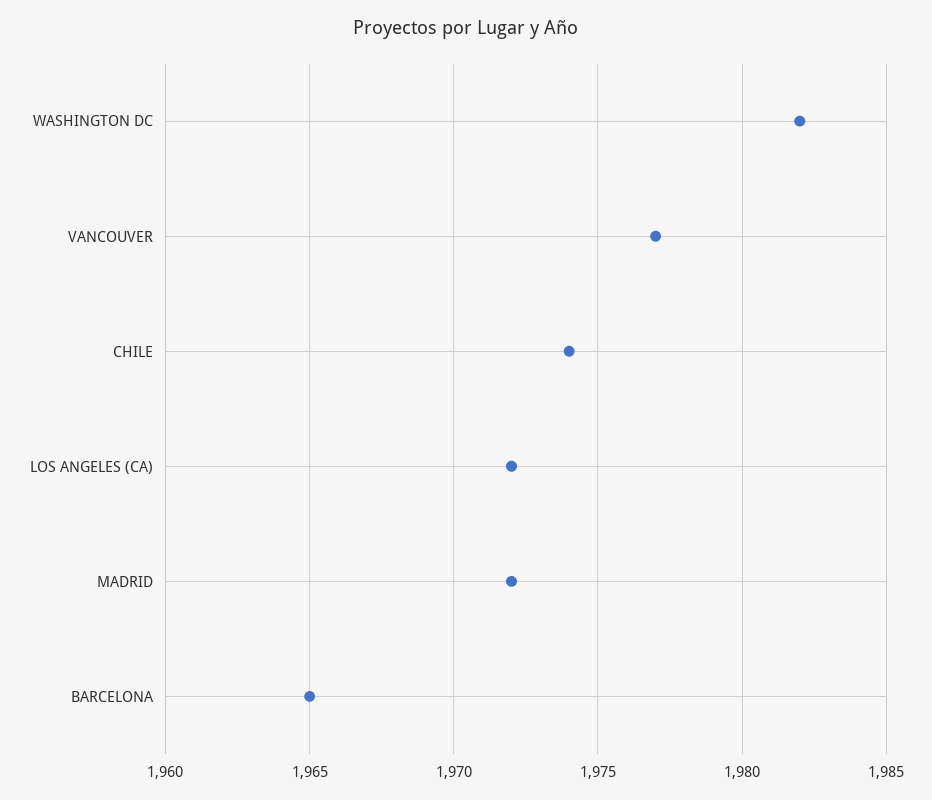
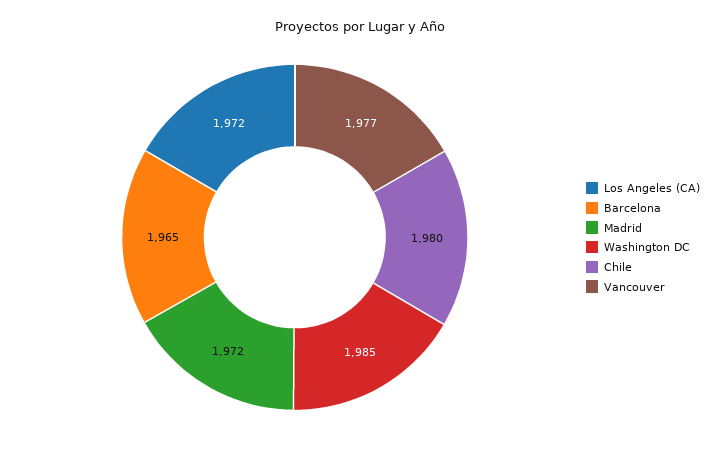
  {
-   "WASHINGTON DC": 1982,
+   "WASHINGTON DC": 1985,
    "VANCOUVER": 1977,
-   "CHILE": 1974,
+   "CHILE": 1980,
    "LOS ANGELES (CA)": 1972,
    "MADRID": 1972,
    "BARCELONA": 1965
  }

